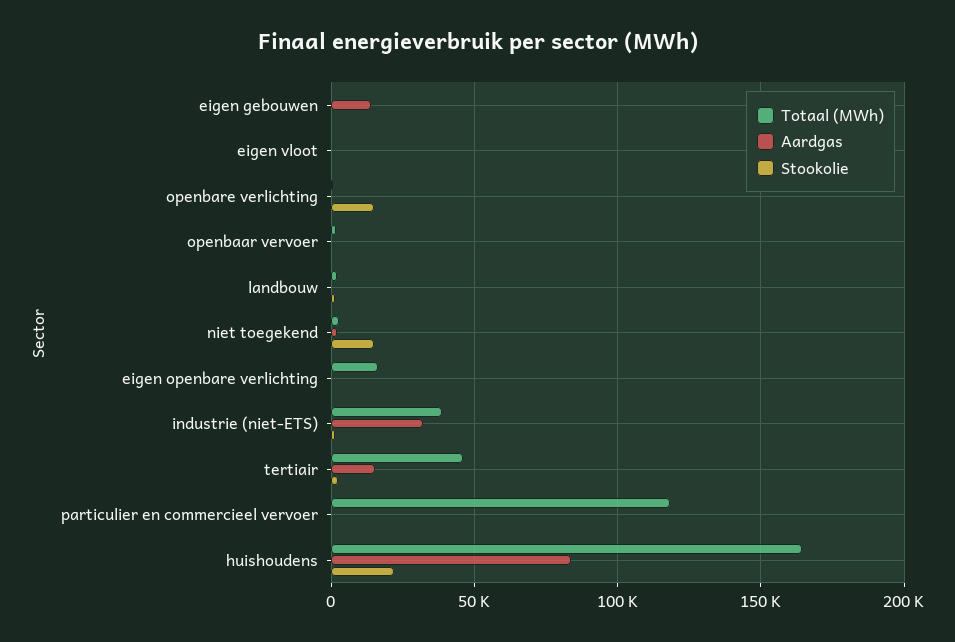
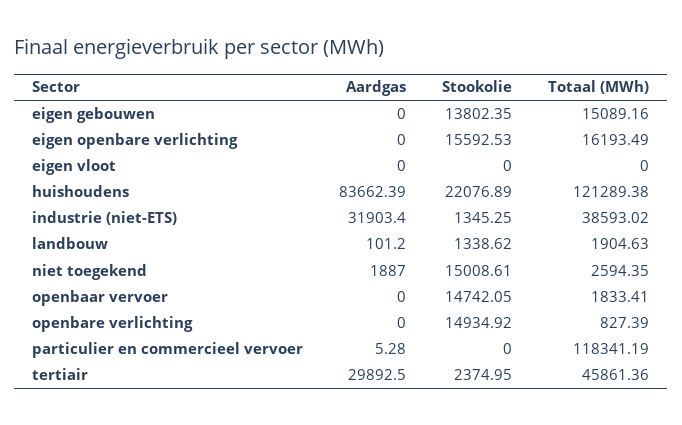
  {
    "Totaal (MWh)": {
-     "eigen gebouwen": 0,
+     "eigen gebouwen": 15089.16,
      "eigen vloot": 0,
      "openbare verlichting": 827.39,
      "openbaar vervoer": 1833.41,
      "landbouw": 1904.63,
      "niet toegekend": 2594.35,
      "eigen openbare verlichting": 16193.49,
      "industrie (niet-ETS)": 38593.02,
      "tertiair": 45861.36,
      "particulier en commercieel vervoer": 118341.19,
-     "huishoudens": 165000
+     "huishoudens": 121289.38
    },
    "Aardgas": {
-     "eigen gebouwen": 15000,
+     "eigen gebouwen": 0,
      "eigen vloot": 0,
      "openbare verlichting": 0,
      "openbaar vervoer": 0,
      "landbouw": 101.2,
      "niet toegekend": 1887,
      "eigen openbare verlichting": 0,
      "industrie (niet-ETS)": 31903.4,
-     "tertiair": 15000,
+     "tertiair": 29892.5,
      "particulier en commercieel vervoer": 5.28,
      "huishoudens": 83662.39
    },
    "Stookolie": {
-     "eigen gebouwen": 0,
+     "eigen gebouwen": 13802.35,
      "eigen vloot": 0,
      "openbare verlichting": 14934.92,
-     "openbaar vervoer": 0,
+     "openbaar vervoer": 14742.05,
      "landbouw": 1338.62,
      "niet toegekend": 15008.61,
-     "eigen openbare verlichting": 0,
+     "eigen openbare verlichting": 15592.53,
      "industrie (niet-ETS)": 1345.25,
      "tertiair": 2374.95,
      "particulier en commercieel vervoer": 0,
      "huishoudens": 22076.89
    }
  }

